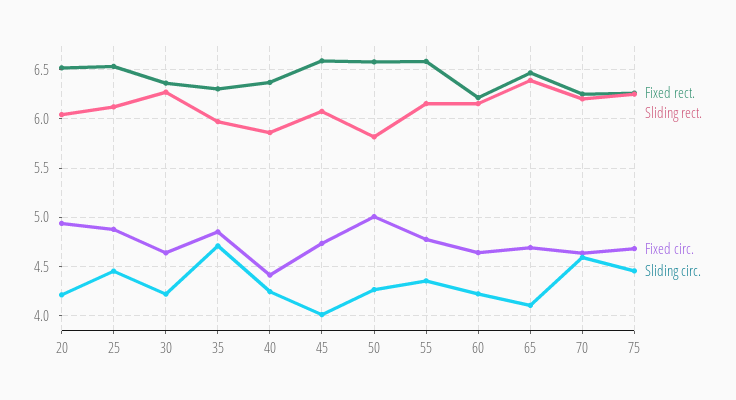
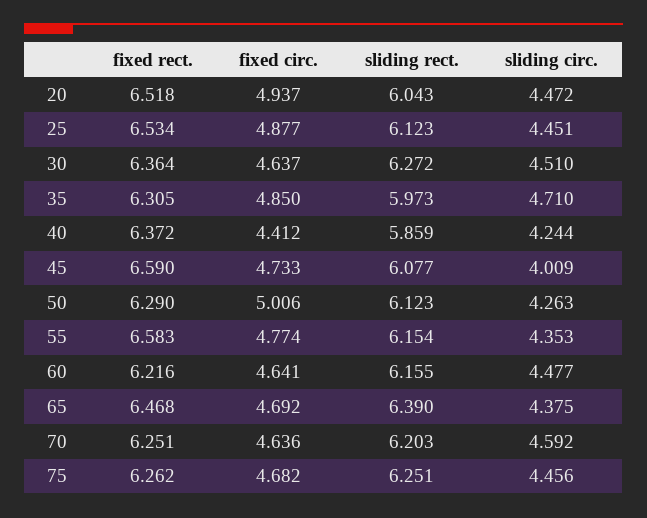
  {
    "Fixed rect.": {
      "20": 6.518,
      "25": 6.534,
      "30": 6.364,
      "35": 6.305,
      "40": 6.372,
      "45": 6.59,
-     "50": 6.6,
+     "50": 6.29,
      "55": 6.583,
      "60": 6.216,
      "65": 6.468,
      "70": 6.251,
      "75": 6.262
    },
    "Sliding rect.": {
      "20": 6.043,
      "25": 6.123,
      "30": 6.272,
      "35": 5.973,
      "40": 5.859,
      "45": 6.077,
-     "50": 5.8,
+     "50": 6.123,
      "55": 6.154,
      "60": 6.155,
      "65": 6.39,
      "70": 6.203,
      "75": 6.251
    },
    "Fixed circ.": {
      "20": 4.937,
      "25": 4.877,
      "30": 4.637,
      "35": 4.85,
      "40": 4.412,
      "45": 4.733,
      "50": 5.006,
      "55": 4.774,
      "60": 4.641,
      "65": 4.692,
      "70": 4.636,
      "75": 4.682
    },
    "Sliding circ.": {
-     "20": 4.2,
+     "20": 4.472,
      "25": 4.451,
-     "30": 4.2,
+     "30": 4.51,
      "35": 4.71,
      "40": 4.244,
      "45": 4.009,
      "50": 4.263,
      "55": 4.353,
-     "60": 4.2,
+     "60": 4.477,
-     "65": 4.1,
+     "65": 4.375,
      "70": 4.592,
      "75": 4.456
    }
  }

